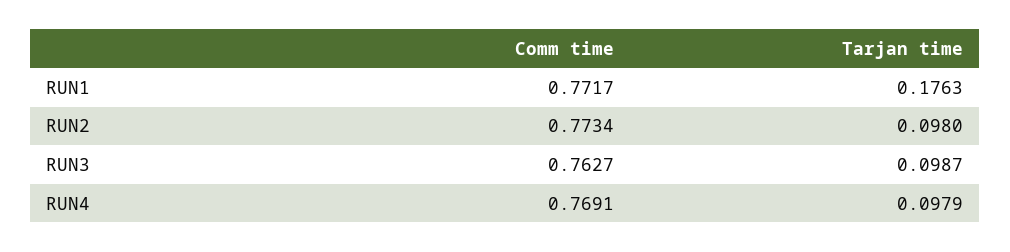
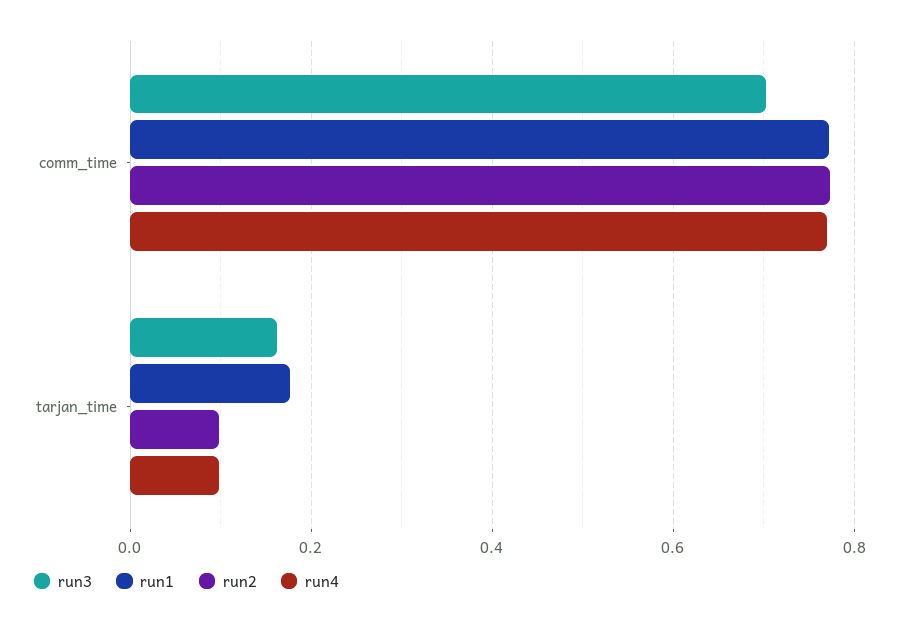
  {
    "RUN1": {
      "Comm time": 0.7717,
      "Tarjan time": 0.1763
    },
    "RUN2": {
      "Comm time": 0.7734,
      "Tarjan time": 0.098
    },
    "RUN3": {
-     "Comm time": 0.7627,
+     "Comm time": 0.7,
-     "Tarjan time": 0.0987
+     "Tarjan time": 0.16
    },
    "RUN4": {
      "Comm time": 0.7691,
      "Tarjan time": 0.0979
    }
  }

